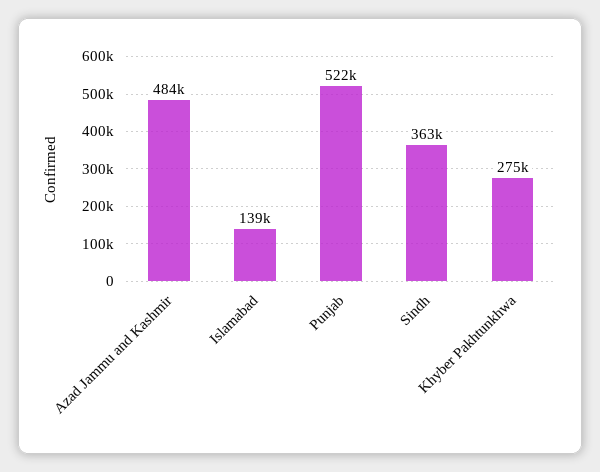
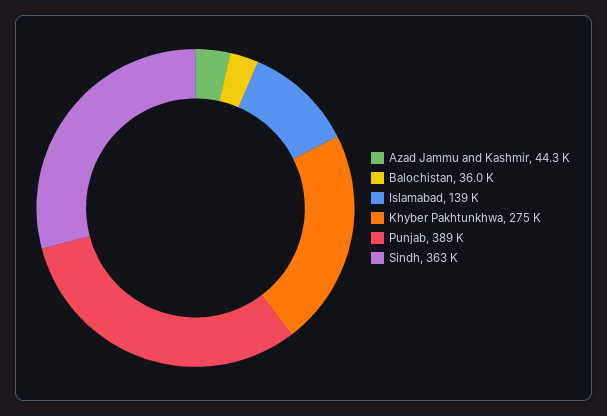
  {
-   "Azad Jammu and Kashmir": 484000,
+   "Azad Jammu and Kashmir": 44300,
    "Islamabad": 139000,
-   "Punjab": 522000,
+   "Punjab": 389000,
    "Sindh": 363000,
-   "Khyber Pakhtunkhwa": 275000
+   "Khyber Pakhtunkhwa": 275000,
+   "Balochistan": 36000
  }

